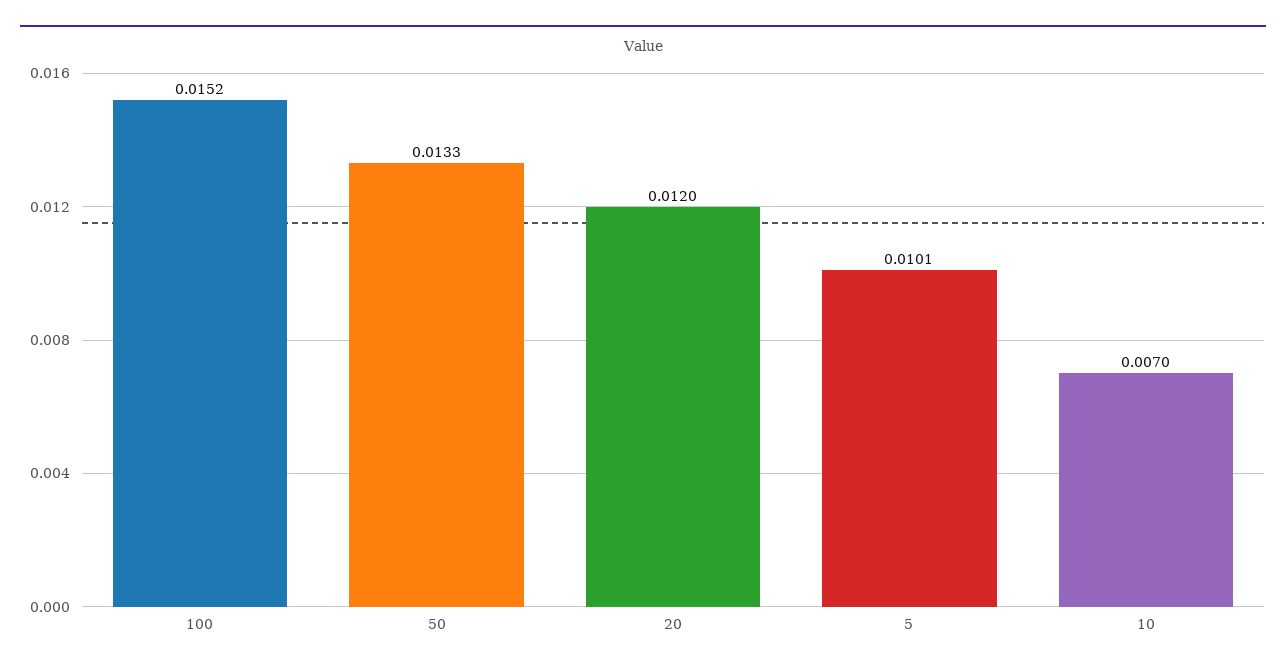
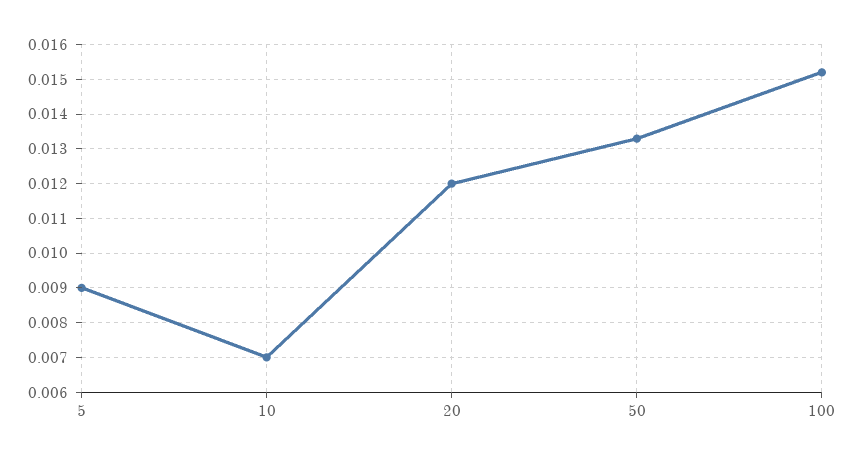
  {
    "100": 0.0152,
    "50": 0.0133,
    "20": 0.012,
-   "5": 0.0101,
+   "5": 0.009,
    "10": 0.007
  }

